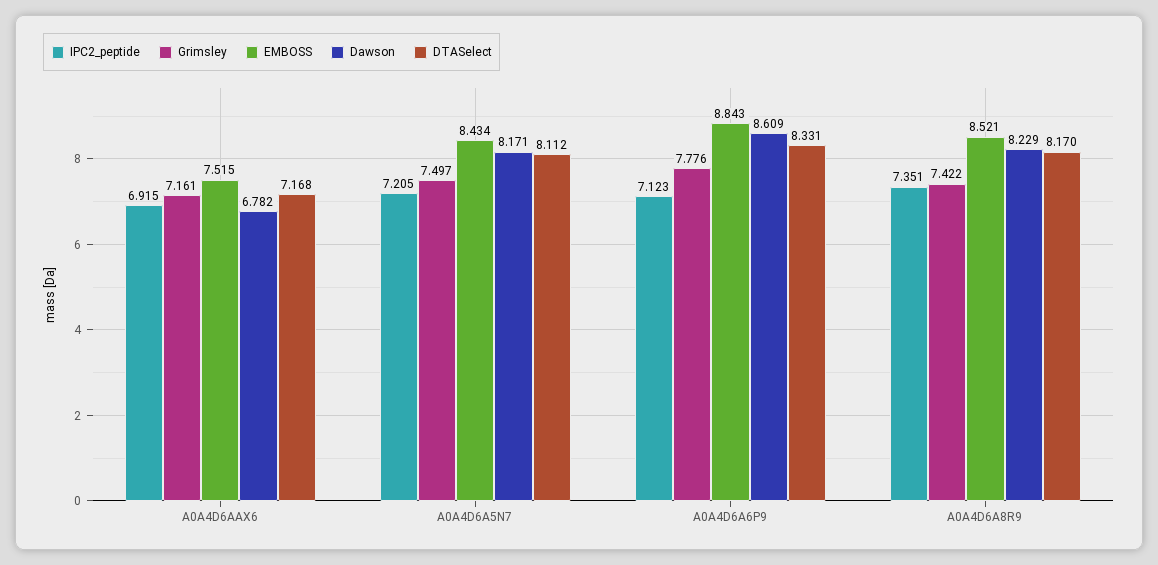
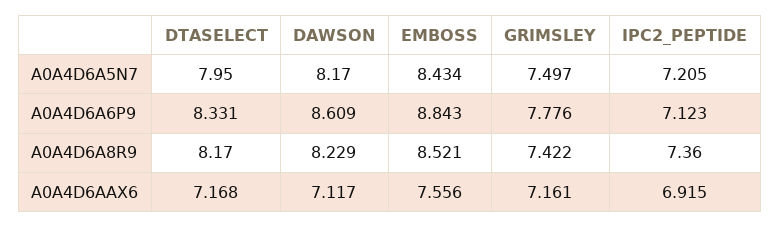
  {
    "IPC2_peptide": {
      "A0A4D6AAX6": 6.915,
      "A0A4D6A5N7": 7.205,
      "A0A4D6A6P9": 7.123,
-     "A0A4D6A8R9": 7.351
+     "A0A4D6A8R9": 7.36
    },
    "Grimsley": {
      "A0A4D6AAX6": 7.161,
      "A0A4D6A5N7": 7.497,
      "A0A4D6A6P9": 7.776,
      "A0A4D6A8R9": 7.422
    },
    "EMBOSS": {
-     "A0A4D6AAX6": 7.515,
+     "A0A4D6AAX6": 7.556,
      "A0A4D6A5N7": 8.434,
      "A0A4D6A6P9": 8.843,
      "A0A4D6A8R9": 8.521
    },
    "Dawson": {
-     "A0A4D6AAX6": 6.782,
+     "A0A4D6AAX6": 7.117,
-     "A0A4D6A5N7": 8.171,
+     "A0A4D6A5N7": 8.17,
      "A0A4D6A6P9": 8.609,
      "A0A4D6A8R9": 8.229
    },
    "DTASelect": {
      "A0A4D6AAX6": 7.168,
-     "A0A4D6A5N7": 8.112,
+     "A0A4D6A5N7": 7.95,
      "A0A4D6A6P9": 8.331,
      "A0A4D6A8R9": 8.17
    }
  }

